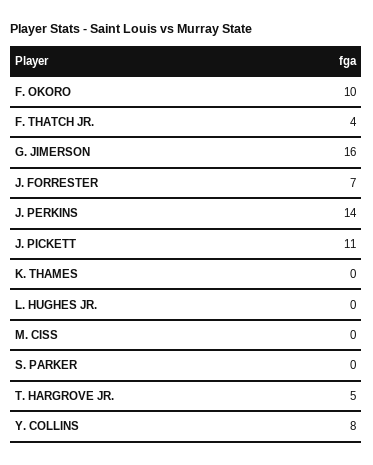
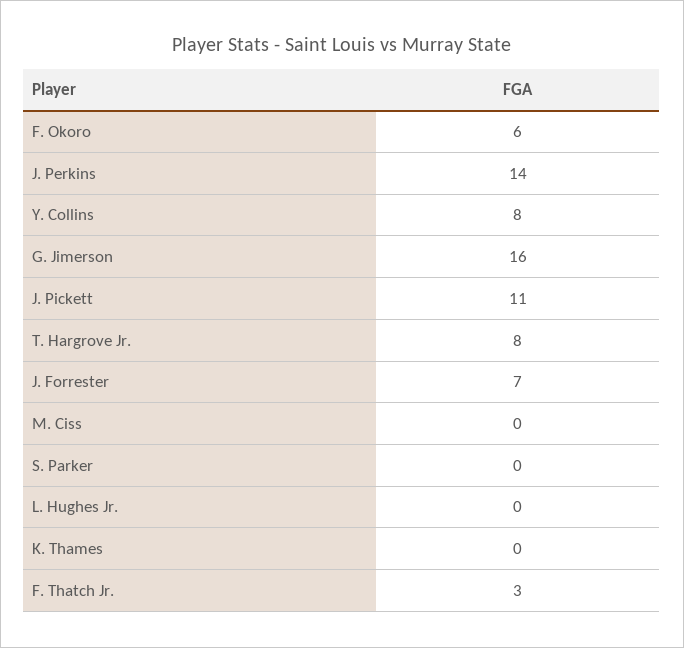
  {
-   "F. OKORO": 10,
+   "F. OKORO": 6,
-   "F. THATCH JR.": 4,
+   "F. THATCH JR.": 3,
    "G. JIMERSON": 16,
    "J. FORRESTER": 7,
    "J. PERKINS": 14,
    "J. PICKETT": 11,
    "K. THAMES": 0,
    "L. HUGHES JR.": 0,
    "M. CISS": 0,
    "S. PARKER": 0,
-   "T. HARGROVE JR.": 5,
+   "T. HARGROVE JR.": 8,
    "Y. COLLINS": 8
  }

